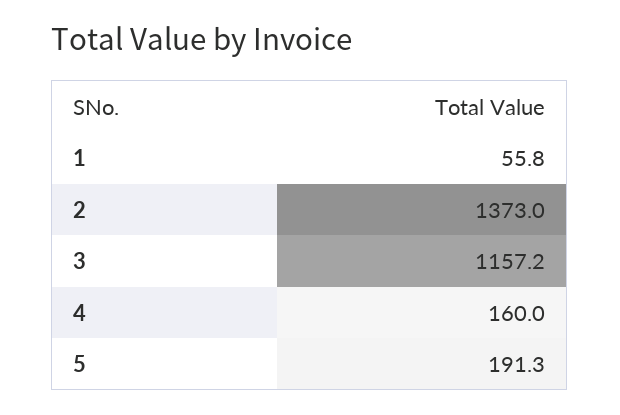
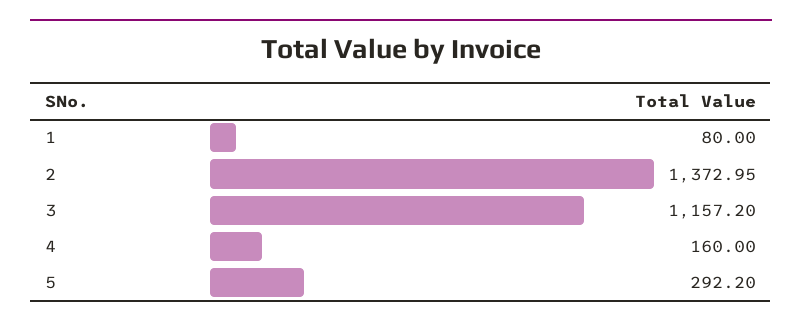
  {
-   "1": 55.8,
+   "1": 80,
    "2": 1372.95,
    "3": 1157.2,
    "4": 160,
-   "5": 191.3
+   "5": 292.2
  }

